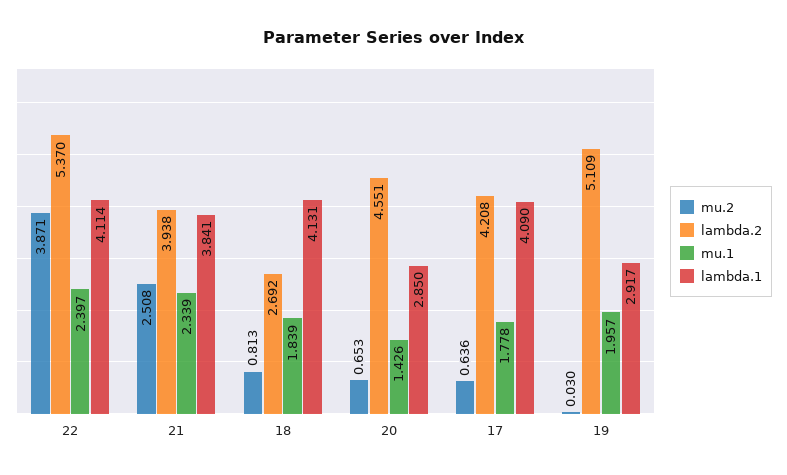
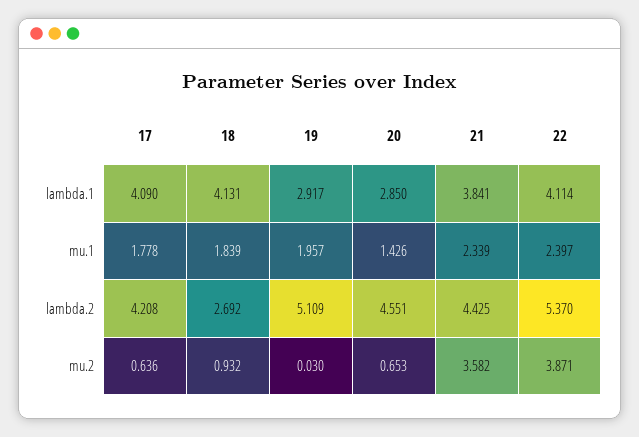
  {
    "mu.2": {
      "22": 3.871,
-     "21": 2.508,
+     "21": 3.582,
-     "18": 0.813,
+     "18": 0.932,
      "20": 0.653,
      "17": 0.636,
      "19": 0.03
    },
    "lambda.2": {
      "22": 5.37,
-     "21": 3.938,
+     "21": 4.425,
      "18": 2.692,
      "20": 4.551,
      "17": 4.208,
      "19": 5.109
    },
    "mu.1": {
      "22": 2.397,
      "21": 2.339,
      "18": 1.839,
      "20": 1.426,
      "17": 1.778,
      "19": 1.957
    },
    "lambda.1": {
      "22": 4.114,
      "21": 3.841,
      "18": 4.131,
      "20": 2.85,
      "17": 4.09,
      "19": 2.917
    }
  }

